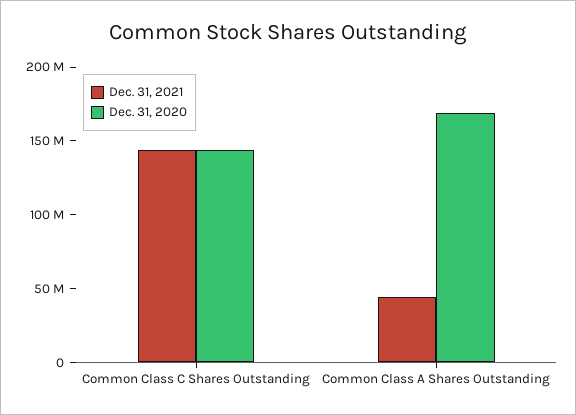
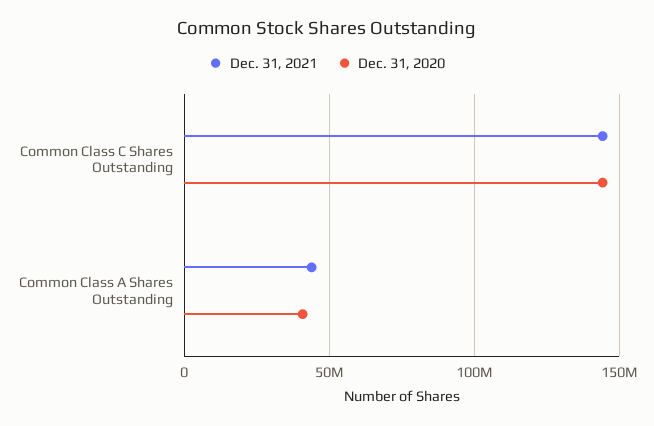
  {
    "Dec. 31, 2021": {
      "Common Class C Shares Outstanding": 145000000,
      "Common Class A Shares Outstanding": 45000000
    },
    "Dec. 31, 2020": {
      "Common Class C Shares Outstanding": 145000000,
-     "Common Class A Shares Outstanding": 170000000
+     "Common Class A Shares Outstanding": 40000000
    }
  }

